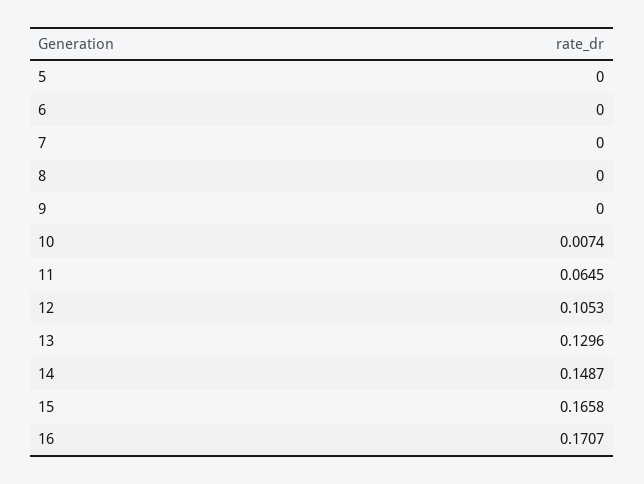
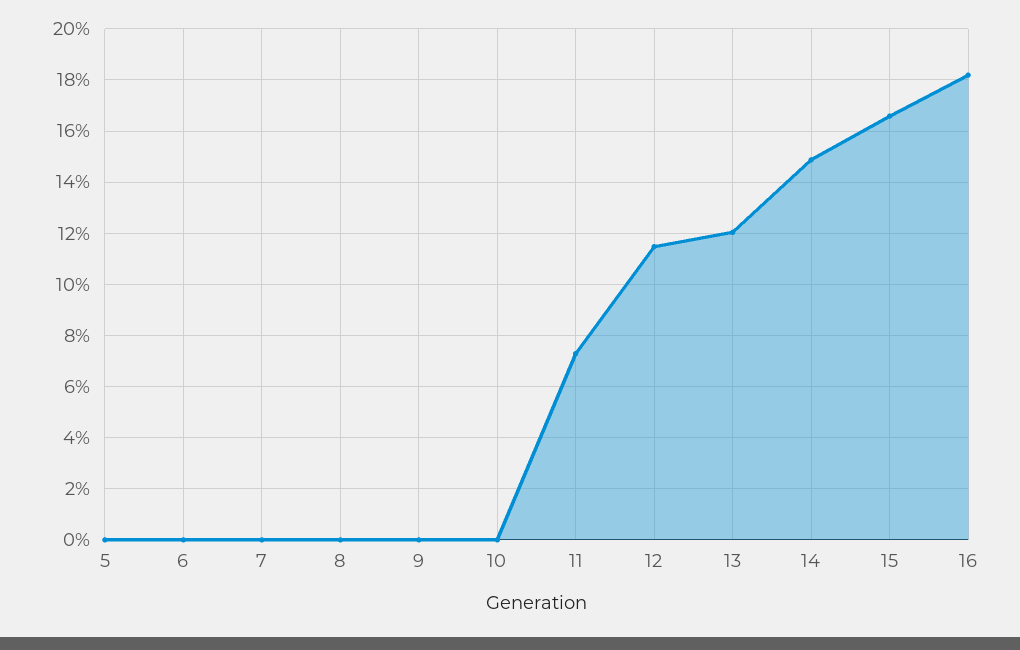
  {
    "5": 0,
    "6": 0,
    "7": 0,
    "8": 0,
    "9": 0,
-   "10": 0.0074,
+   "10": 0,
-   "11": 0.0645,
+   "11": 0.0725,
-   "12": 0.1053,
+   "12": 0.115,
-   "13": 0.1296,
+   "13": 0.12,
    "14": 0.1487,
    "15": 0.1658,
-   "16": 0.1707
+   "16": 0.1825
  }

